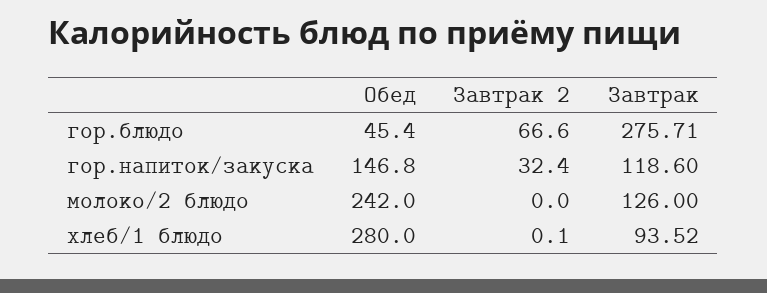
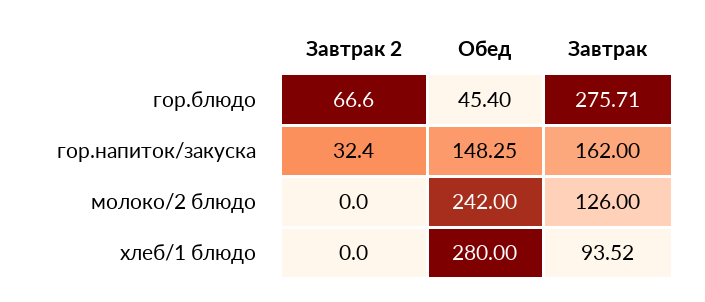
  {
    "Обед": {
      "гор.блюдо": 45.4,
-     "гор.напиток/закуска": 146.8,
+     "гор.напиток/закуска": 148.25,
      "молоко/2 блюдо": 242,
      "хлеб/1 блюдо": 280
    },
    "Завтрак 2": {
      "гор.блюдо": 66.6,
      "гор.напиток/закуска": 32.4,
      "молоко/2 блюдо": 0,
-     "хлеб/1 блюдо": 0.1
+     "хлеб/1 блюдо": 0
    },
    "Завтрак": {
      "гор.блюдо": 275.71,
-     "гор.напиток/закуска": 118.6,
+     "гор.напиток/закуска": 162,
      "молоко/2 блюдо": 126,
      "хлеб/1 блюдо": 93.52
    }
  }

